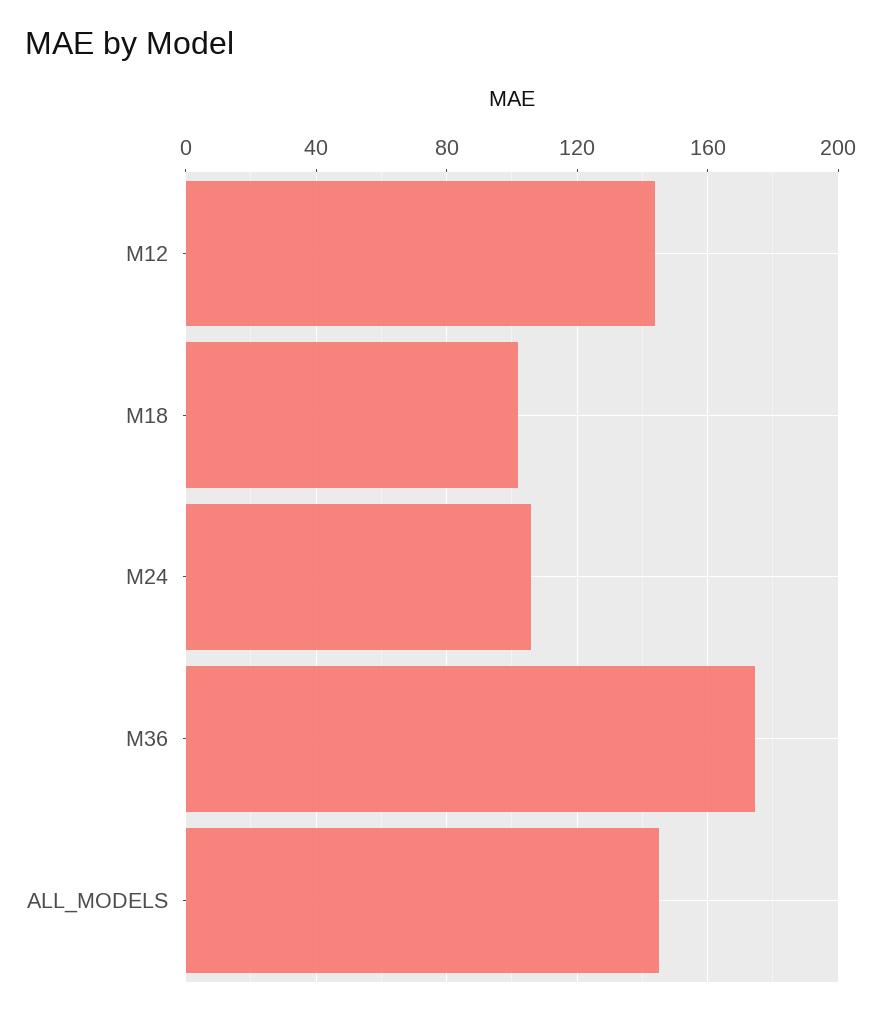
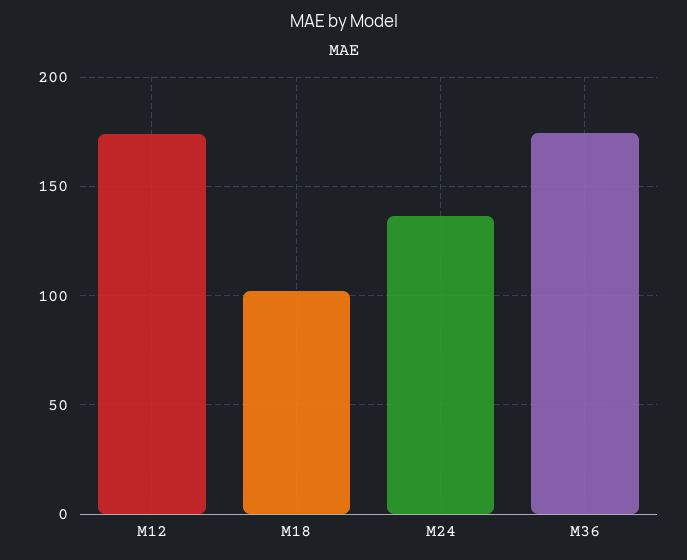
  {
-   "M12": 145,
+   "M12": 175,
    "M18": 100,
-   "M24": 105,
+   "M24": 135,
-   "M36": 175,
+   "M36": 175
-   "ALL_MODELS": 145
  }

